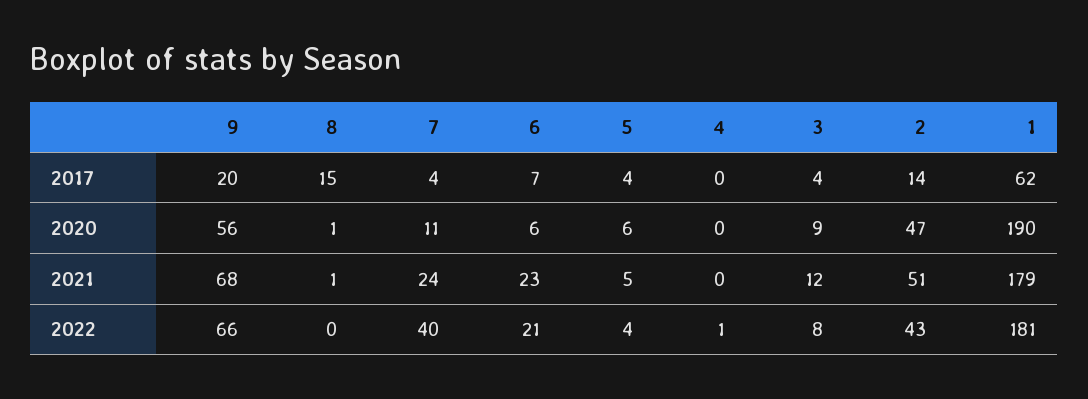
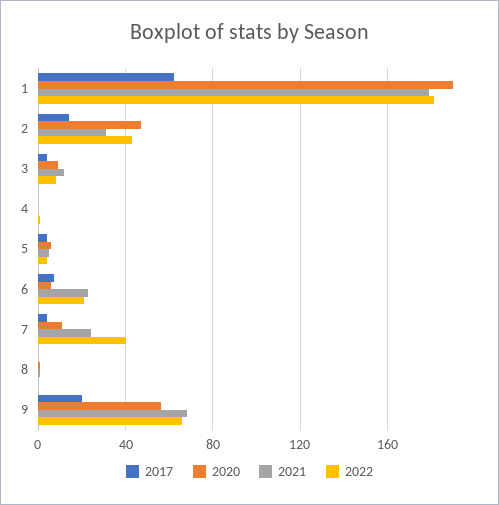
  {
    "2017": {
      "9": 20,
-     "8": 15,
+     "8": 0,
      "7": 4,
      "6": 7,
      "5": 4,
      "4": 0,
      "3": 4,
      "2": 14,
      "1": 62
    },
    "2020": {
      "9": 56,
      "8": 1,
      "7": 11,
      "6": 6,
      "5": 6,
      "4": 0,
      "3": 9,
      "2": 47,
      "1": 190
    },
    "2021": {
      "9": 68,
      "8": 1,
      "7": 24,
      "6": 23,
      "5": 5,
      "4": 0,
      "3": 12,
-     "2": 51,
+     "2": 30,
      "1": 179
    },
    "2022": {
      "9": 66,
      "8": 0,
      "7": 40,
      "6": 21,
      "5": 4,
      "4": 1,
      "3": 8,
      "2": 43,
      "1": 181
    }
  }

